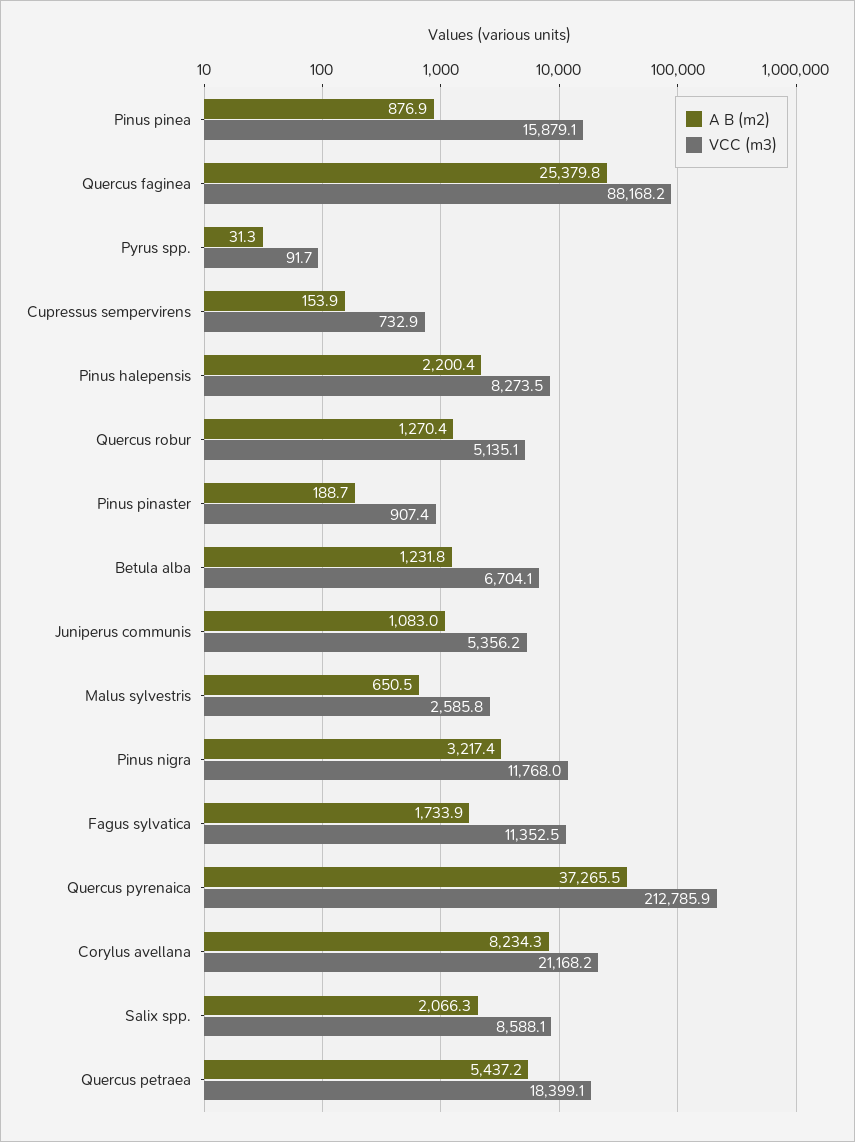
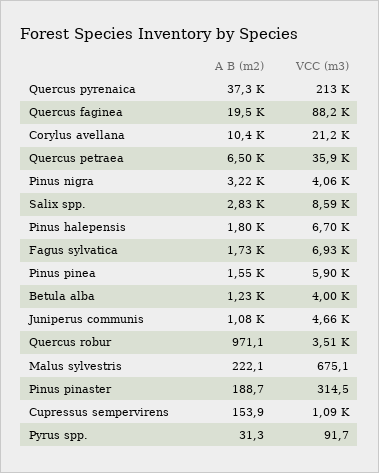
  {
    "A B (m2)": {
-     "Pinus pinea": 876.9,
+     "Pinus pinea": 1550,
-     "Quercus faginea": 25379.8,
+     "Quercus faginea": 19500,
      "Pyrus spp.": 31.3,
      "Cupressus sempervirens": 153.9,
-     "Pinus halepensis": 2200.4,
+     "Pinus halepensis": 1800,
-     "Quercus robur": 1270.4,
+     "Quercus robur": 971.1,
      "Pinus pinaster": 188.7,
      "Betula alba": 1231.8,
      "Juniperus communis": 1083,
-     "Malus sylvestris": 650.5,
+     "Malus sylvestris": 222.1,
      "Pinus nigra": 3217.4,
      "Fagus sylvatica": 1733.9,
      "Quercus pyrenaica": 37265.5,
-     "Corylus avellana": 8234.3,
+     "Corylus avellana": 10400,
-     "Salix spp.": 2066.3,
+     "Salix spp.": 2830,
-     "Quercus petraea": 5437.2
+     "Quercus petraea": 6500
    },
    "VCC (m3)": {
-     "Pinus pinea": 15879.1,
+     "Pinus pinea": 5900,
      "Quercus faginea": 88168.2,
      "Pyrus spp.": 91.7,
-     "Cupressus sempervirens": 732.9,
+     "Cupressus sempervirens": 1090,
-     "Pinus halepensis": 8273.5,
+     "Pinus halepensis": 6700,
-     "Quercus robur": 5135.1,
+     "Quercus robur": 3510,
-     "Pinus pinaster": 907.4,
+     "Pinus pinaster": 314.5,
-     "Betula alba": 6704.1,
+     "Betula alba": 4000,
-     "Juniperus communis": 5356.2,
+     "Juniperus communis": 4660,
-     "Malus sylvestris": 2585.8,
+     "Malus sylvestris": 675.1,
-     "Pinus nigra": 11768,
+     "Pinus nigra": 4060,
-     "Fagus sylvatica": 11352.5,
+     "Fagus sylvatica": 6930,
      "Quercus pyrenaica": 212785.9,
      "Corylus avellana": 21168.2,
      "Salix spp.": 8588.1,
-     "Quercus petraea": 18399.1
+     "Quercus petraea": 35900
    }
  }

